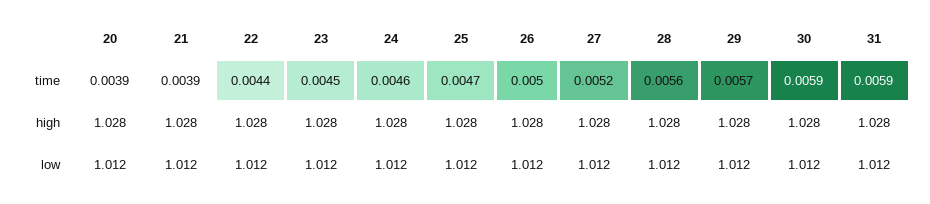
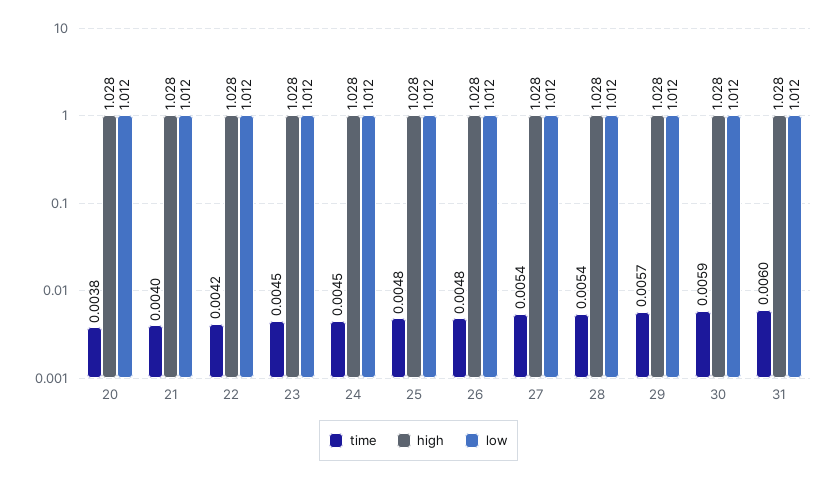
  {
    "time": {
-     "20": 0.0039,
+     "20": 0.0038,
-     "21": 0.0039,
+     "21": 0.004,
-     "22": 0.0044,
+     "22": 0.0042,
      "23": 0.0045,
-     "24": 0.0046,
+     "24": 0.0045,
-     "25": 0.0047,
+     "25": 0.0048,
-     "26": 0.005,
+     "26": 0.0048,
-     "27": 0.0052,
+     "27": 0.0054,
-     "28": 0.0056,
+     "28": 0.0054,
      "29": 0.0057,
      "30": 0.0059,
-     "31": 0.0059
+     "31": 0.006
    },
    "high": {
      "20": 1.028,
      "21": 1.028,
      "22": 1.028,
      "23": 1.028,
      "24": 1.028,
      "25": 1.028,
      "26": 1.028,
      "27": 1.028,
      "28": 1.028,
      "29": 1.028,
      "30": 1.028,
      "31": 1.028
    },
    "low": {
      "20": 1.012,
      "21": 1.012,
      "22": 1.012,
      "23": 1.012,
      "24": 1.012,
      "25": 1.012,
      "26": 1.012,
      "27": 1.012,
      "28": 1.012,
      "29": 1.012,
      "30": 1.012,
      "31": 1.012
    }
  }

